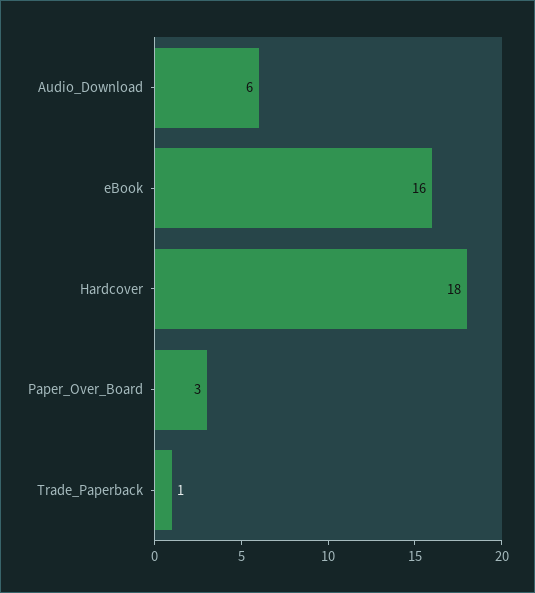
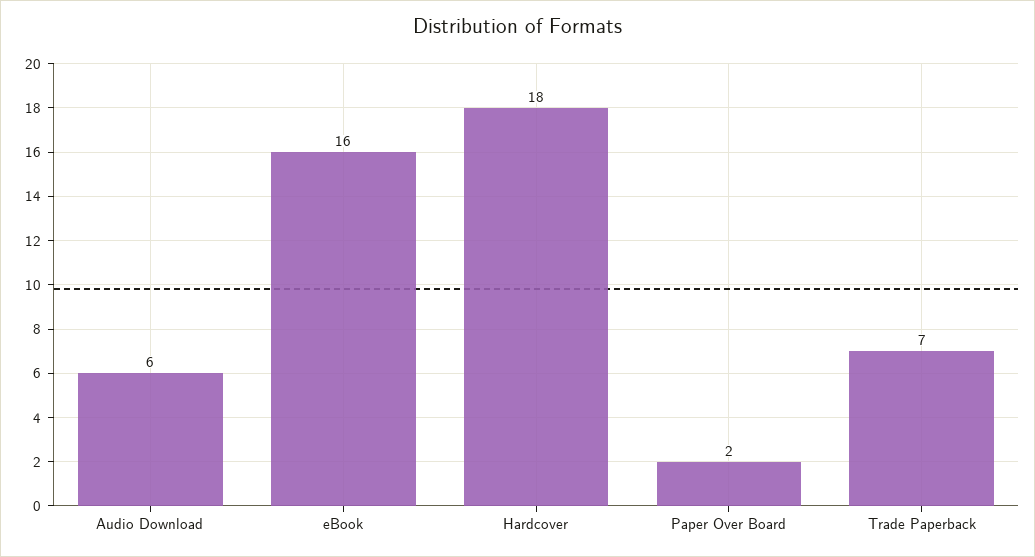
  {
    "Audio_Download": 6,
    "eBook": 16,
    "Hardcover": 18,
-   "Paper_Over_Board": 3,
+   "Paper_Over_Board": 2,
-   "Trade_Paperback": 1
+   "Trade_Paperback": 7
  }

